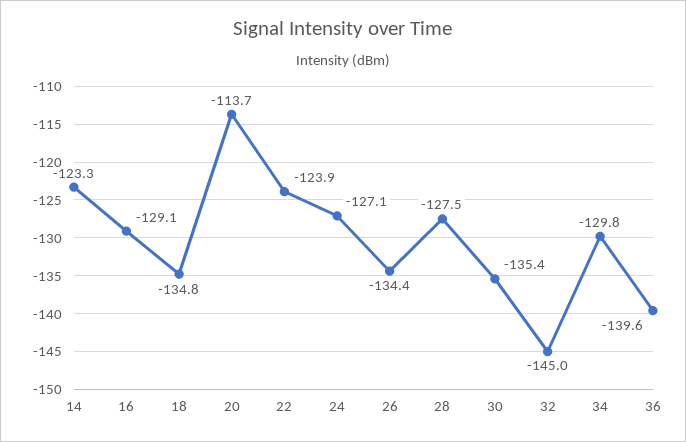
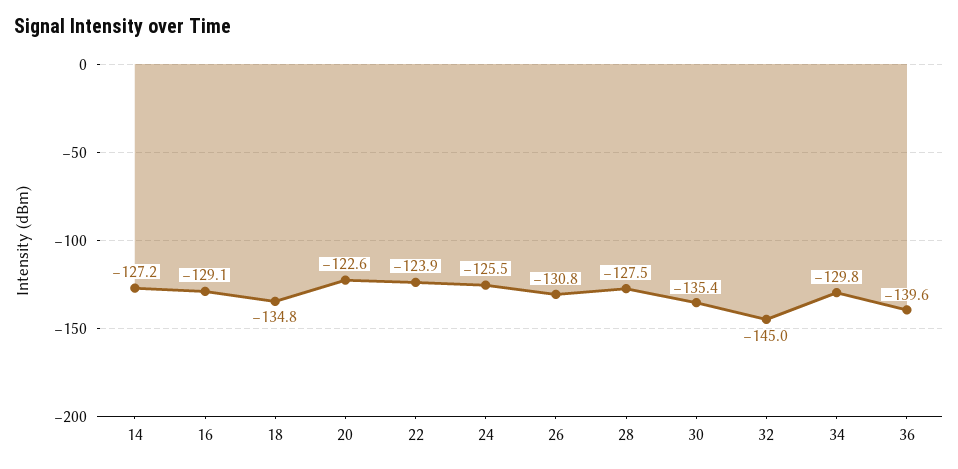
  {
-   "14": -123.3,
+   "14": -127.2,
    "16": -129.1,
    "18": -134.8,
-   "20": -113.7,
+   "20": -122.6,
    "22": -123.9,
-   "24": -127.1,
+   "24": -125.5,
-   "26": -134.4,
+   "26": -130.8,
    "28": -127.5,
    "30": -135.4,
    "32": -145,
    "34": -129.8,
    "36": -139.6
  }

